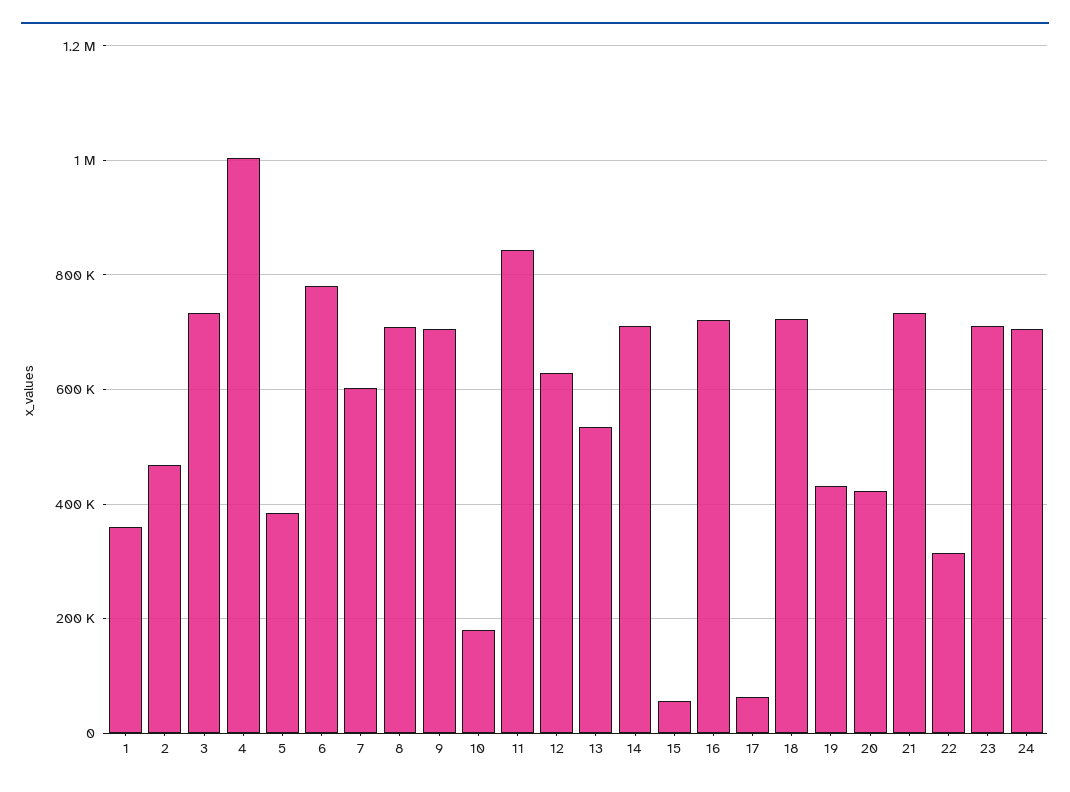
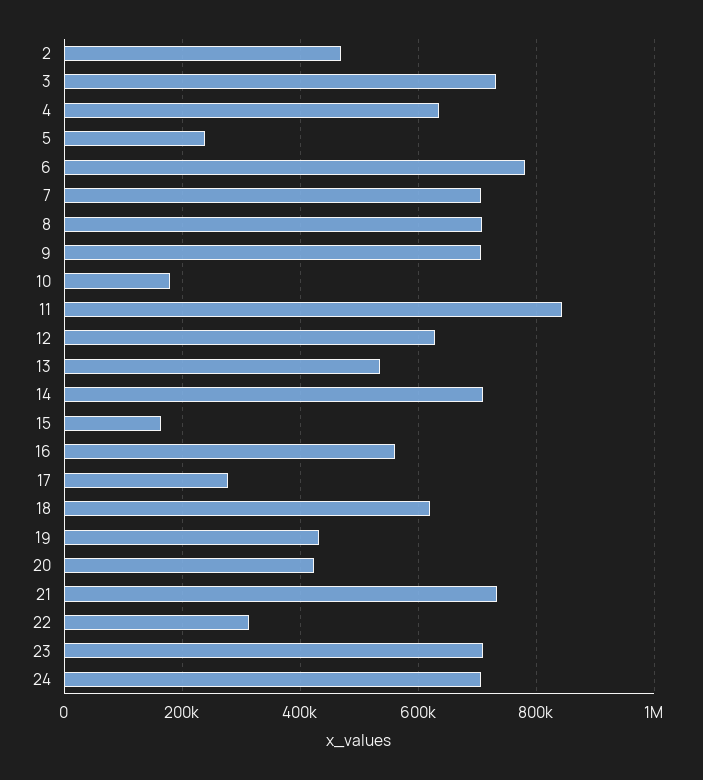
  {
-   "1": 360000,
    "2": 460000,
    "3": 740000,
-   "4": 1000000,
+   "4": 640000,
-   "5": 380000,
+   "5": 240000,
    "6": 780000,
-   "7": 600000,
+   "7": 700000,
    "8": 700000,
    "9": 700000,
    "10": 180000,
    "11": 840000,
    "12": 620000,
    "13": 540000,
    "14": 720000,
-   "15": 60000,
+   "15": 160000,
-   "16": 720000,
+   "16": 560000,
-   "17": 60000,
+   "17": 280000,
-   "18": 720000,
+   "18": 620000,
    "19": 440000,
    "20": 420000,
    "21": 740000,
    "22": 320000,
    "23": 720000,
    "24": 700000
  }

